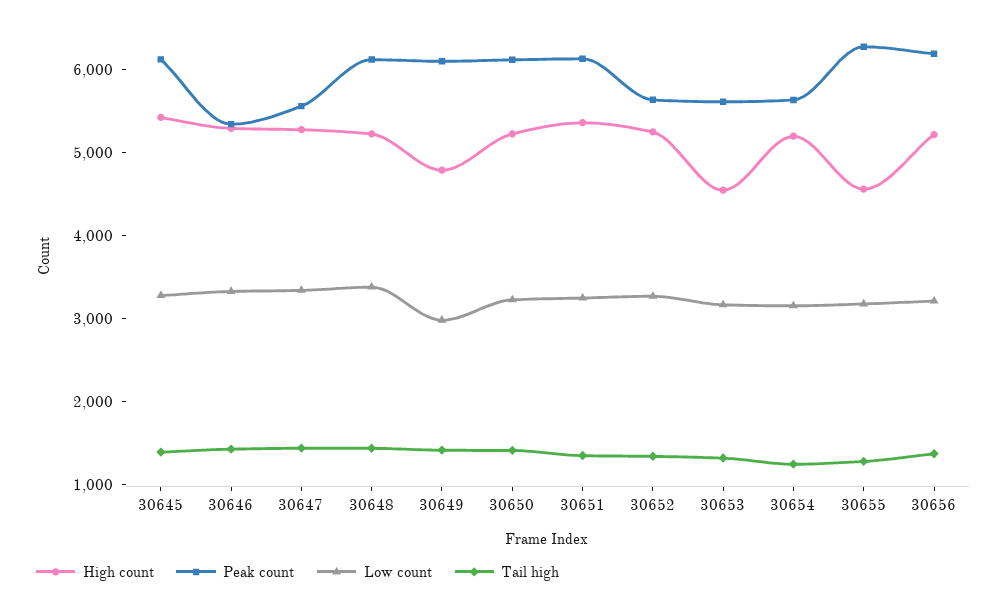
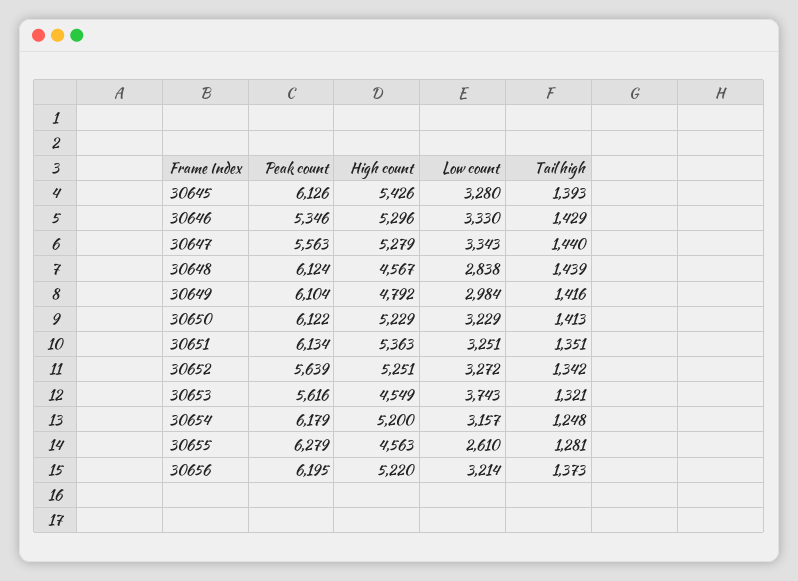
  {
    "High count": {
      "30645": 5426,
      "30646": 5296,
      "30647": 5279,
-     "30648": 5200,
+     "30648": 4567,
      "30649": 4792,
      "30650": 5229,
      "30651": 5363,
      "30652": 5251,
      "30653": 4549,
      "30654": 5200,
      "30655": 4563,
      "30656": 5220
    },
    "Peak count": {
      "30645": 6126,
      "30646": 5346,
      "30647": 5563,
      "30648": 6124,
      "30649": 6104,
      "30650": 6122,
      "30651": 6134,
      "30652": 5639,
      "30653": 5616,
-     "30654": 5600,
+     "30654": 6179,
      "30655": 6279,
      "30656": 6195
    },
    "Low count": {
      "30645": 3280,
      "30646": 3330,
      "30647": 3343,
-     "30648": 3400,
+     "30648": 2838,
      "30649": 2984,
      "30650": 3229,
      "30651": 3251,
      "30652": 3272,
-     "30653": 3200,
+     "30653": 3743,
      "30654": 3157,
-     "30655": 3200,
+     "30655": 2610,
      "30656": 3214
    },
    "Tail high": {
      "30645": 1393,
      "30646": 1429,
      "30647": 1440,
      "30648": 1439,
      "30649": 1416,
      "30650": 1413,
      "30651": 1351,
      "30652": 1342,
      "30653": 1321,
      "30654": 1248,
      "30655": 1281,
      "30656": 1373
    }
  }

